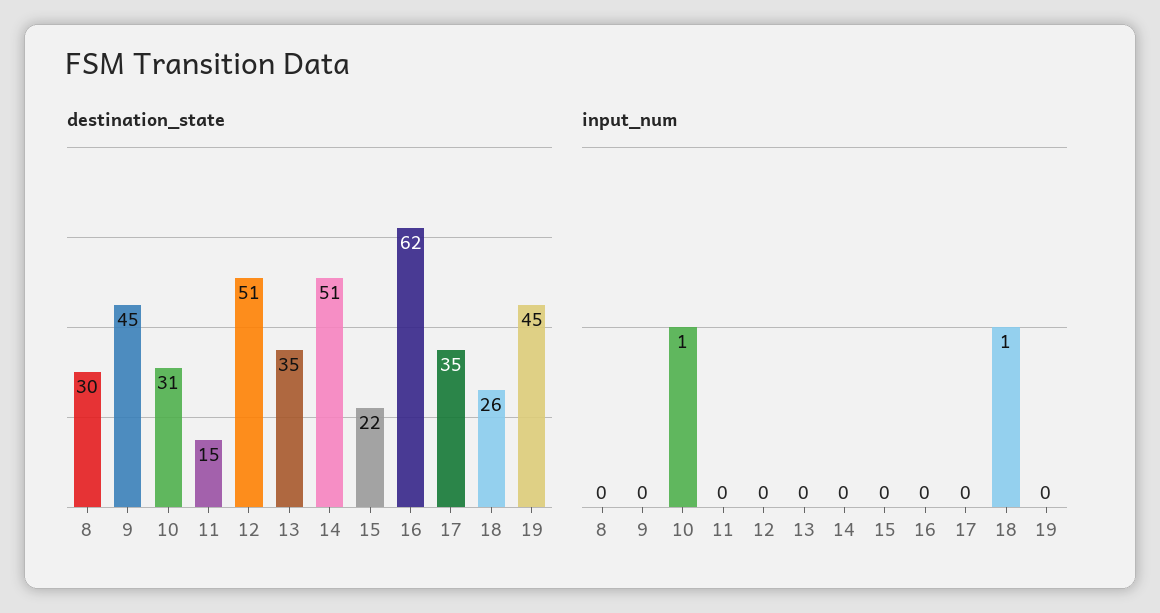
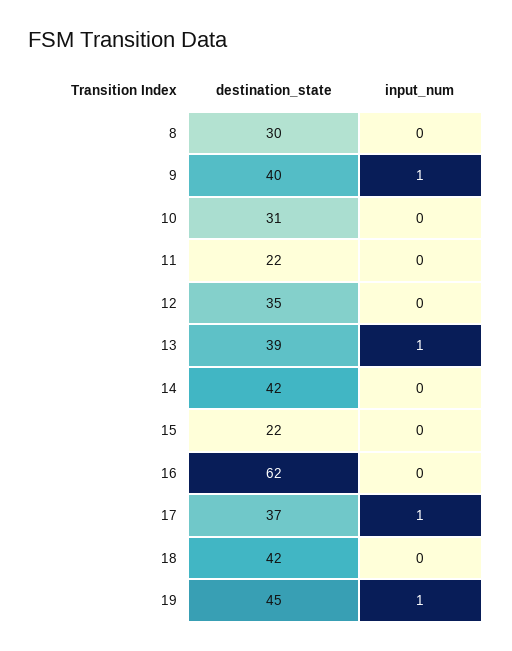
  {
    "destination_state": {
      "8": 30,
-     "9": 45,
+     "9": 40,
      "10": 31,
-     "11": 15,
+     "11": 22,
-     "12": 51,
+     "12": 35,
-     "13": 35,
+     "13": 39,
-     "14": 51,
+     "14": 42,
      "15": 22,
      "16": 62,
-     "17": 35,
+     "17": 37,
-     "18": 26,
+     "18": 42,
      "19": 45
    },
    "input_num": {
      "8": 0,
-     "9": 0,
+     "9": 1,
-     "10": 1,
+     "10": 0,
      "11": 0,
      "12": 0,
-     "13": 0,
+     "13": 1,
      "14": 0,
      "15": 0,
      "16": 0,
-     "17": 0,
+     "17": 1,
-     "18": 1,
+     "18": 0,
-     "19": 0
+     "19": 1
    }
  }

